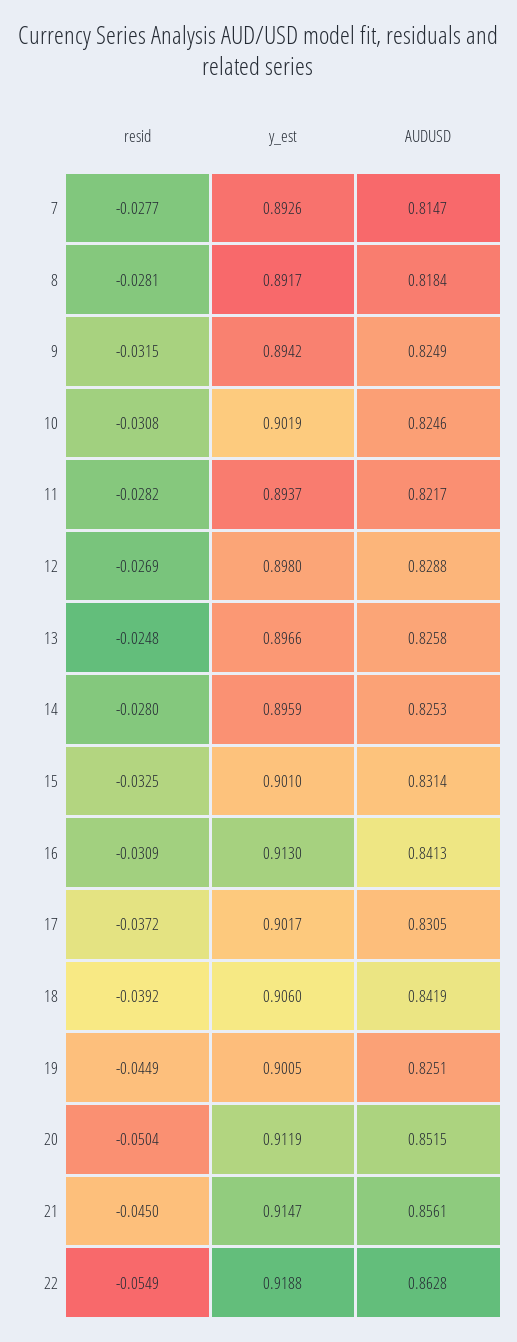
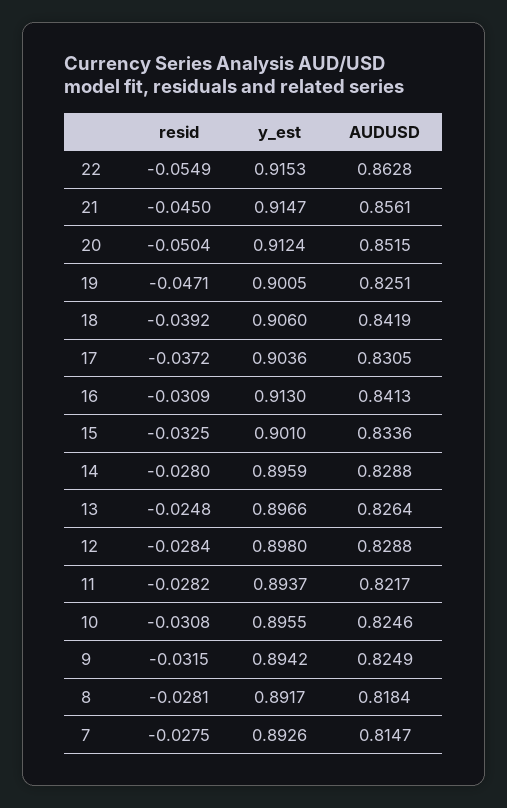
  {
    "resid": {
-     "7": -0.0277,
+     "7": -0.0275,
      "8": -0.0281,
      "9": -0.0315,
      "10": -0.0308,
      "11": -0.0282,
-     "12": -0.0269,
+     "12": -0.0284,
      "13": -0.0248,
      "14": -0.028,
      "15": -0.0325,
      "16": -0.0309,
      "17": -0.0372,
      "18": -0.0392,
-     "19": -0.0449,
+     "19": -0.0471,
      "20": -0.0504,
      "21": -0.045,
      "22": -0.0549
    },
    "y_est": {
      "7": 0.8926,
      "8": 0.8917,
      "9": 0.8942,
-     "10": 0.9019,
+     "10": 0.8955,
      "11": 0.8937,
      "12": 0.898,
      "13": 0.8966,
      "14": 0.8959,
      "15": 0.901,
      "16": 0.913,
-     "17": 0.9017,
+     "17": 0.9036,
      "18": 0.906,
      "19": 0.9005,
-     "20": 0.9119,
+     "20": 0.9124,
      "21": 0.9147,
-     "22": 0.9188
+     "22": 0.9153
    },
    "AUDUSD": {
      "7": 0.8147,
      "8": 0.8184,
      "9": 0.8249,
      "10": 0.8246,
      "11": 0.8217,
      "12": 0.8288,
-     "13": 0.8258,
+     "13": 0.8264,
-     "14": 0.8253,
+     "14": 0.8288,
-     "15": 0.8314,
+     "15": 0.8336,
      "16": 0.8413,
      "17": 0.8305,
      "18": 0.8419,
      "19": 0.8251,
      "20": 0.8515,
      "21": 0.8561,
      "22": 0.8628
    }
  }

